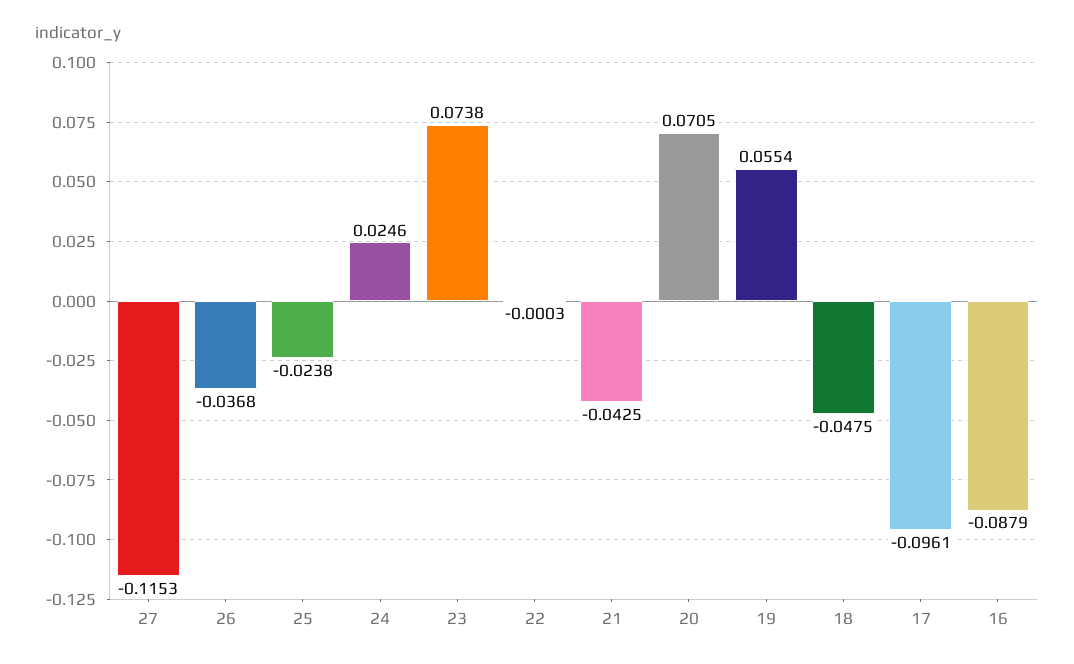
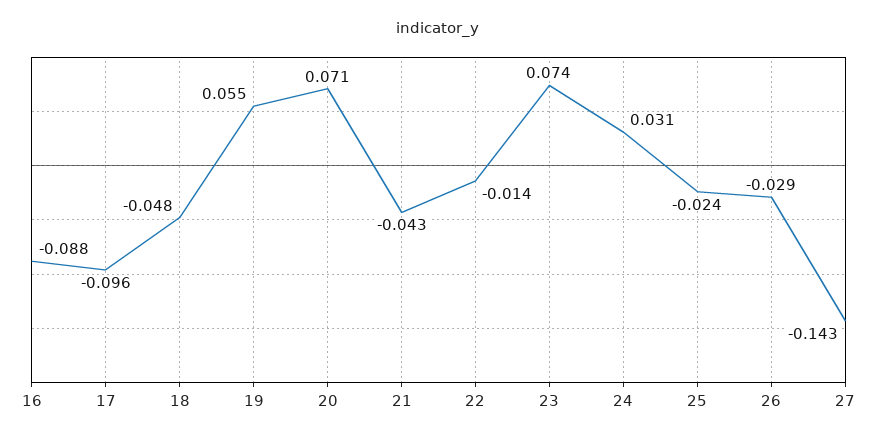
  {
-   "27": -0.1153,
+   "27": -0.143,
-   "26": -0.0368,
+   "26": -0.029,
    "25": -0.0238,
-   "24": 0.0246,
+   "24": 0.031,
    "23": 0.0738,
-   "22": -0.0003,
+   "22": -0.014,
    "21": -0.0425,
    "20": 0.0705,
    "19": 0.0554,
    "18": -0.0475,
    "17": -0.0961,
    "16": -0.0879
  }

